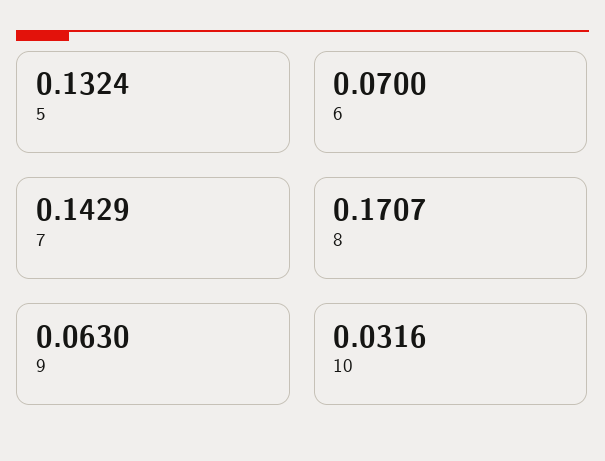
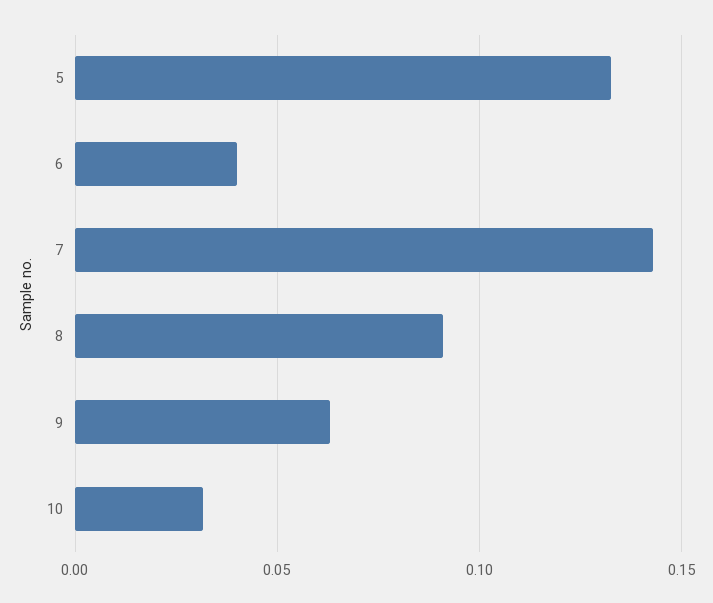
  {
    "5": 0.1324,
-   "6": 0.07,
+   "6": 0.04,
    "7": 0.1429,
-   "8": 0.1707,
+   "8": 0.09,
    "9": 0.063,
    "10": 0.0316
  }

